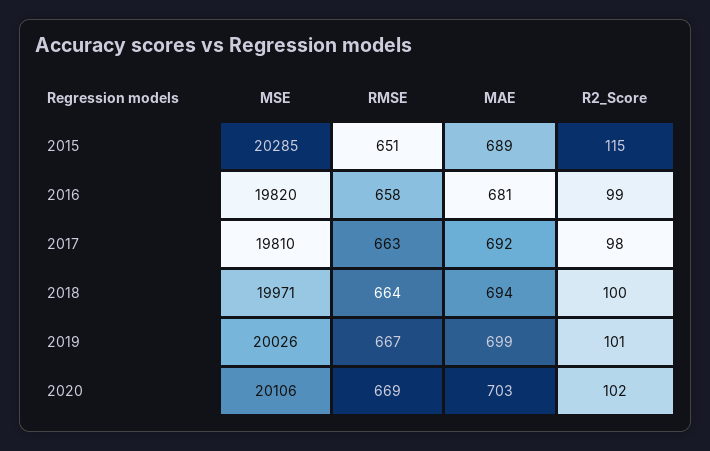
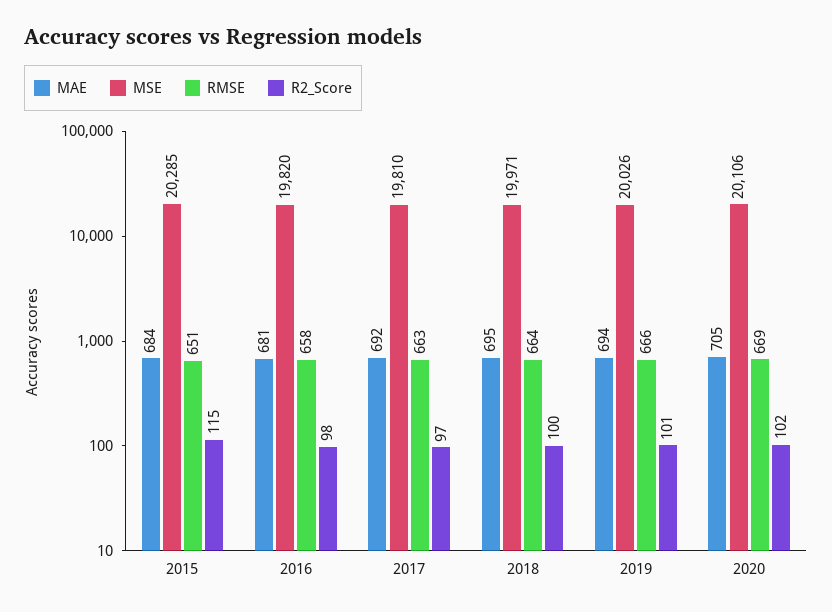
  {
    "MSE": {
      "2015": 20285,
      "2016": 19820,
      "2017": 19810,
      "2018": 19971,
      "2019": 20026,
      "2020": 20106
    },
    "RMSE": {
      "2015": 651,
      "2016": 658,
      "2017": 663,
      "2018": 664,
-     "2019": 667,
+     "2019": 666,
      "2020": 669
    },
    "MAE": {
-     "2015": 689,
+     "2015": 684,
      "2016": 681,
      "2017": 692,
-     "2018": 694,
+     "2018": 695,
-     "2019": 699,
+     "2019": 694,
-     "2020": 703
+     "2020": 705
    },
    "R2_Score": {
      "2015": 115,
-     "2016": 99,
+     "2016": 98,
-     "2017": 98,
+     "2017": 97,
      "2018": 100,
      "2019": 101,
      "2020": 102
    }
  }

